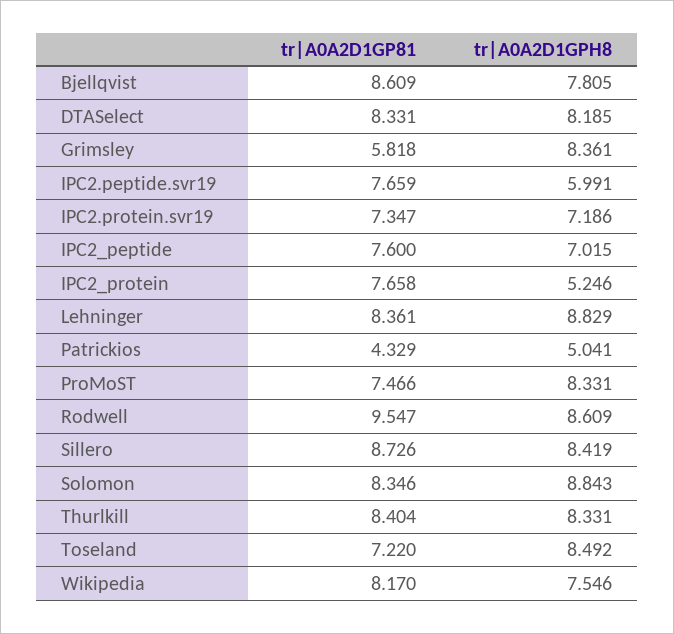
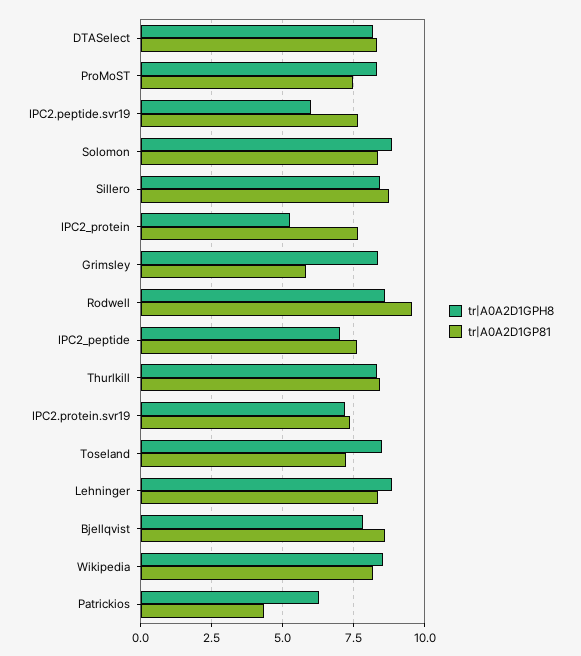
  {
    "tr|A0A2D1GP81": {
      "Bjellqvist": 8.609,
      "DTASelect": 8.331,
      "Grimsley": 5.818,
      "IPC2.peptide.svr19": 7.659,
      "IPC2.protein.svr19": 7.347,
      "IPC2_peptide": 7.6,
      "IPC2_protein": 7.658,
      "Lehninger": 8.361,
      "Patrickios": 4.329,
      "ProMoST": 7.466,
      "Rodwell": 9.547,
      "Sillero": 8.726,
      "Solomon": 8.346,
      "Thurlkill": 8.404,
      "Toseland": 7.22,
      "Wikipedia": 8.17
    },
    "tr|A0A2D1GPH8": {
      "Bjellqvist": 7.805,
      "DTASelect": 8.185,
      "Grimsley": 8.361,
      "IPC2.peptide.svr19": 5.991,
      "IPC2.protein.svr19": 7.186,
      "IPC2_peptide": 7.015,
      "IPC2_protein": 5.246,
      "Lehninger": 8.829,
-     "Patrickios": 5.041,
+     "Patrickios": 6.25,
      "ProMoST": 8.331,
      "Rodwell": 8.609,
      "Sillero": 8.419,
      "Solomon": 8.843,
      "Thurlkill": 8.331,
      "Toseland": 8.492,
-     "Wikipedia": 7.546
+     "Wikipedia": 8.5
    }
  }

